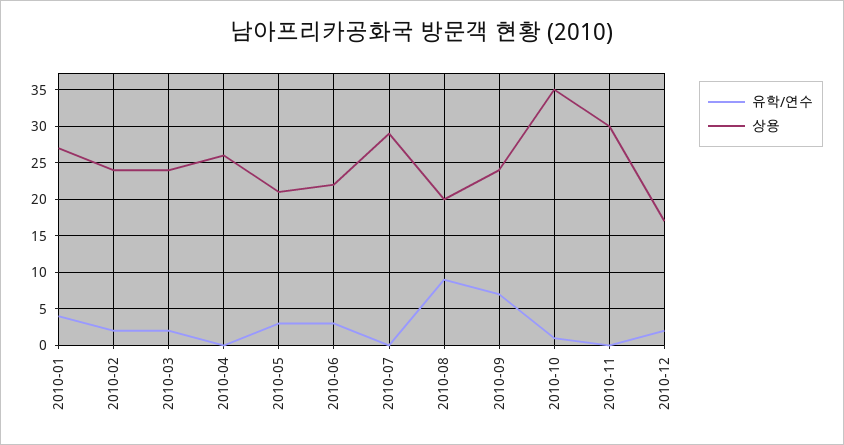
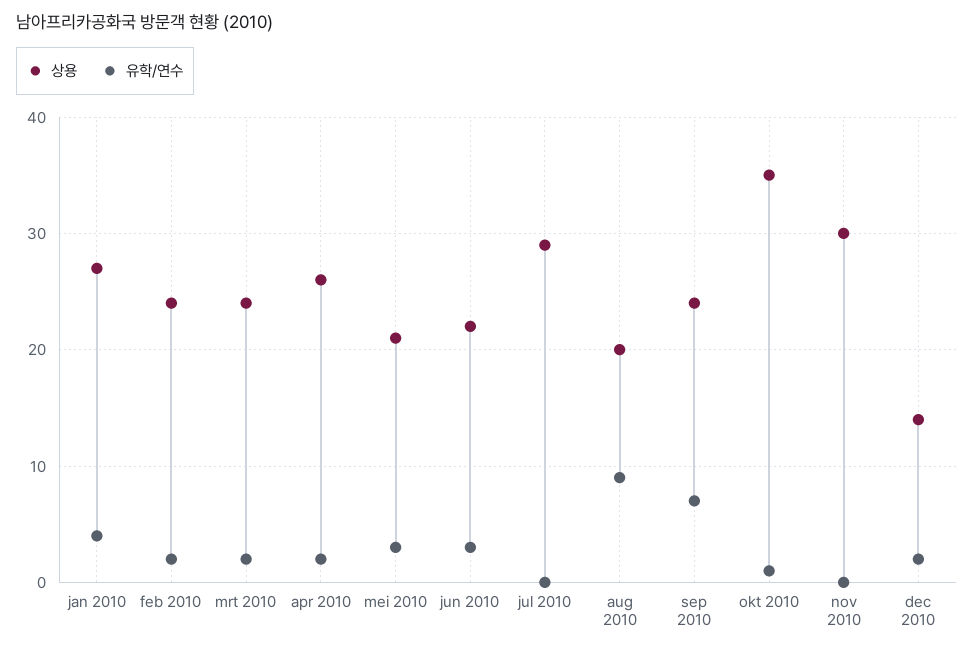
  {
    "유학/연수": {
      "2010-01": 4,
      "2010-02": 2,
      "2010-03": 2,
-     "2010-04": 0,
+     "2010-04": 2,
      "2010-05": 3,
      "2010-06": 3,
      "2010-07": 0,
      "2010-08": 9,
      "2010-09": 7,
      "2010-10": 1,
      "2010-11": 0,
      "2010-12": 2
    },
    "상용": {
      "2010-01": 27,
      "2010-02": 24,
      "2010-03": 24,
      "2010-04": 26,
      "2010-05": 21,
      "2010-06": 22,
      "2010-07": 29,
      "2010-08": 20,
      "2010-09": 24,
      "2010-10": 35,
      "2010-11": 30,
-     "2010-12": 17
+     "2010-12": 14
    }
  }

